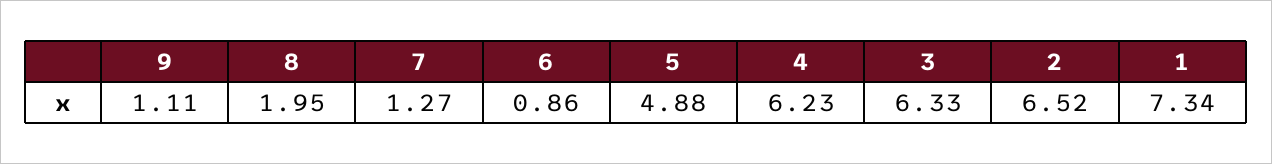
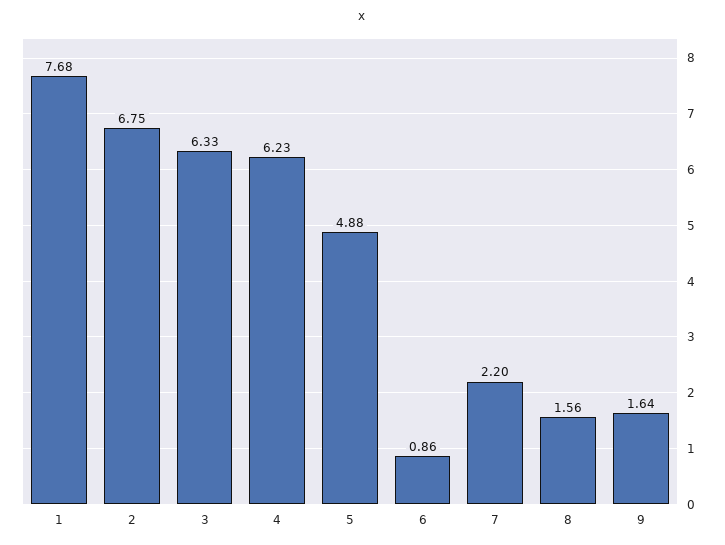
  {
-   "9": 1.11,
+   "9": 1.64,
-   "8": 1.95,
+   "8": 1.56,
-   "7": 1.27,
+   "7": 2.2,
    "6": 0.86,
    "5": 4.88,
    "4": 6.23,
    "3": 6.33,
-   "2": 6.52,
+   "2": 6.75,
-   "1": 7.34
+   "1": 7.68
  }

